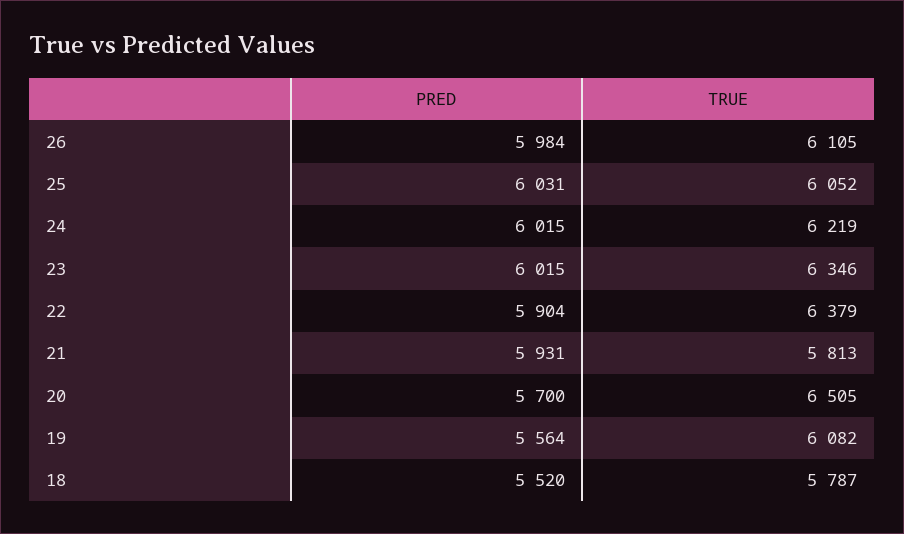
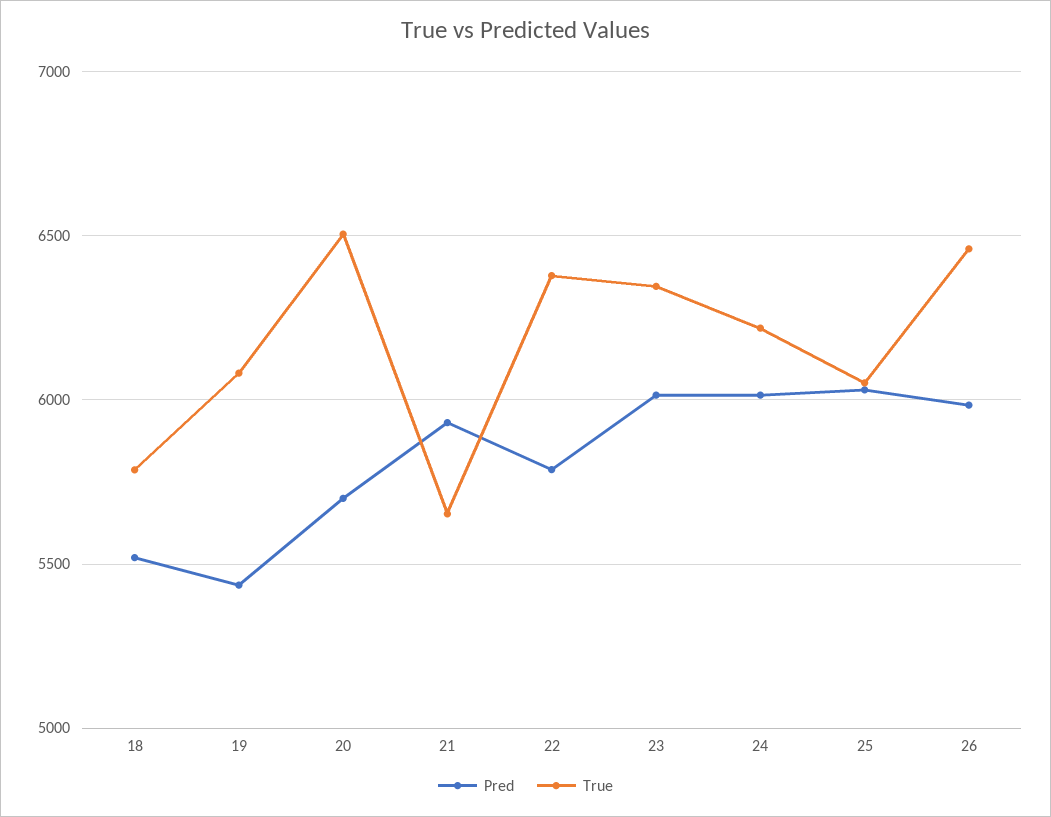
  {
    "PRED": {
      "26": 5984,
      "25": 6031,
      "24": 6015,
      "23": 6015,
-     "22": 5904,
+     "22": 5800,
      "21": 5931,
      "20": 5700,
-     "19": 5564,
+     "19": 5450,
      "18": 5520
    },
    "TRUE": {
-     "26": 6105,
+     "26": 6450,
      "25": 6052,
      "24": 6219,
      "23": 6346,
      "22": 6379,
-     "21": 5813,
+     "21": 5650,
      "20": 6505,
      "19": 6082,
      "18": 5787
    }
  }

